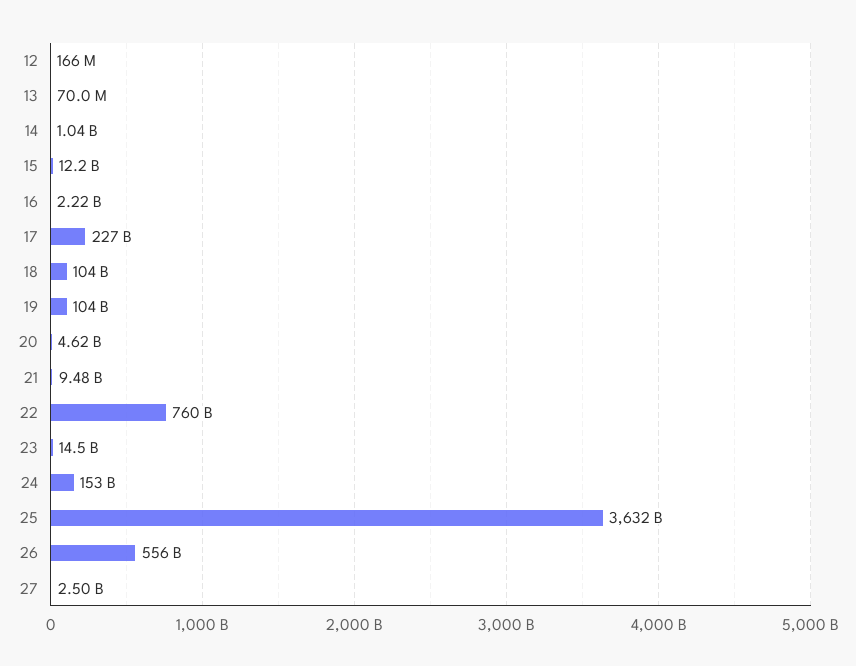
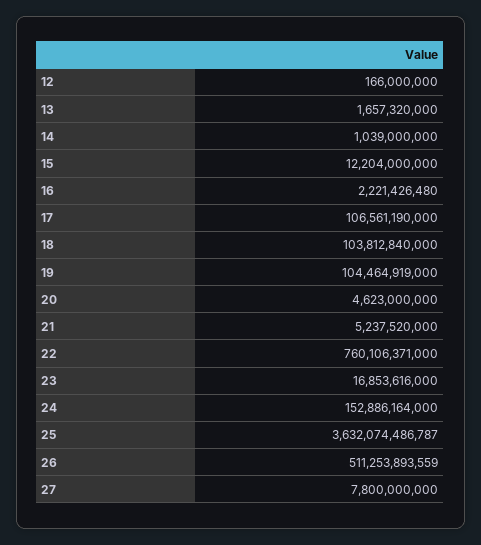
  {
    "12": 166000000,
-   "13": 70000000,
+   "13": 1657320000,
    "14": 1039000000,
    "15": 12204000000,
    "16": 2221426480,
-   "17": 227000000000,
+   "17": 106561190000,
    "18": 103812840000,
    "19": 104464919000,
    "20": 4623000000,
-   "21": 9480000000,
+   "21": 5237520000,
    "22": 760106371000,
-   "23": 14500000000,
+   "23": 16853616000,
    "24": 152886164000,
    "25": 3632074486787,
-   "26": 556000000000,
+   "26": 511253893559,
-   "27": 2500000000
+   "27": 7800000000
  }

